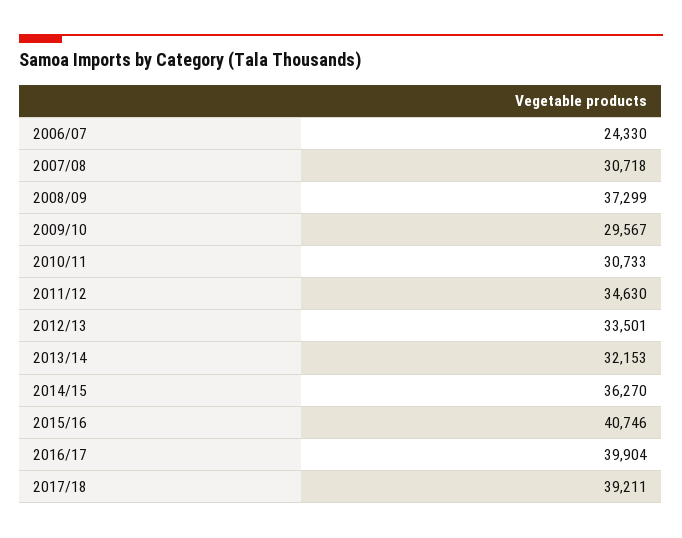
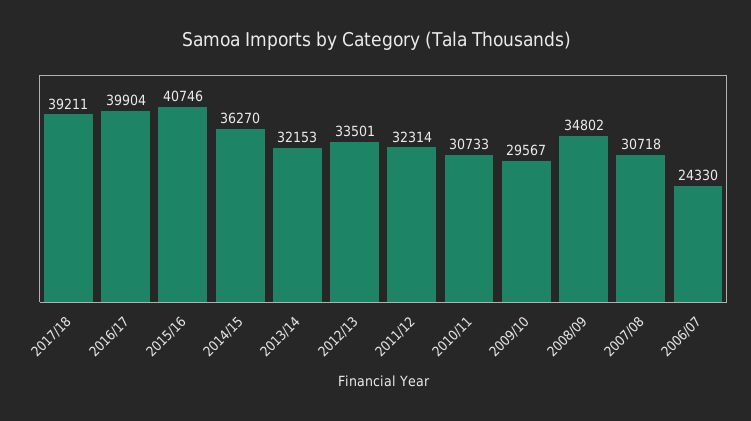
  {
    "2006/07": 24330,
    "2007/08": 30718,
-   "2008/09": 37299,
+   "2008/09": 34802,
    "2009/10": 29567,
    "2010/11": 30733,
-   "2011/12": 34630,
+   "2011/12": 32314,
    "2012/13": 33501,
    "2013/14": 32153,
    "2014/15": 36270,
    "2015/16": 40746,
    "2016/17": 39904,
    "2017/18": 39211
  }

